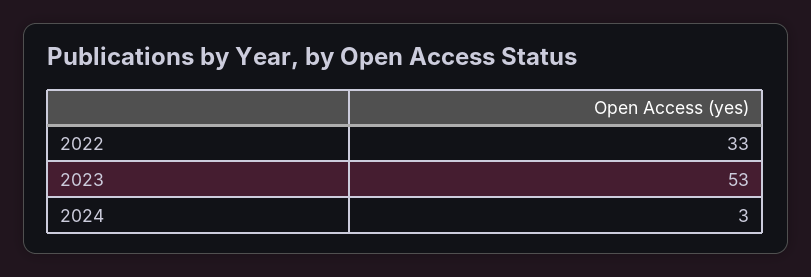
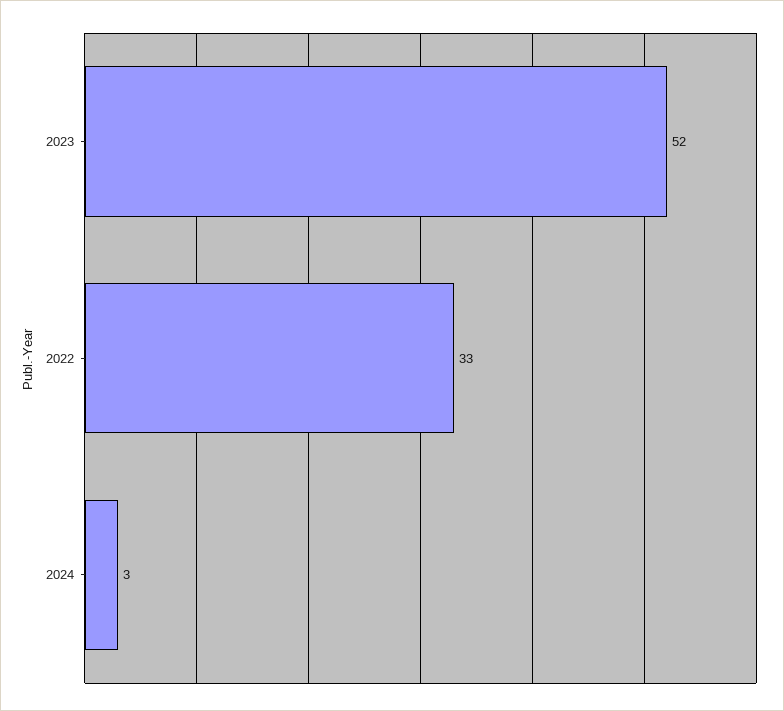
  {
    "2022": 33,
-   "2023": 53,
+   "2023": 52,
    "2024": 3
  }

